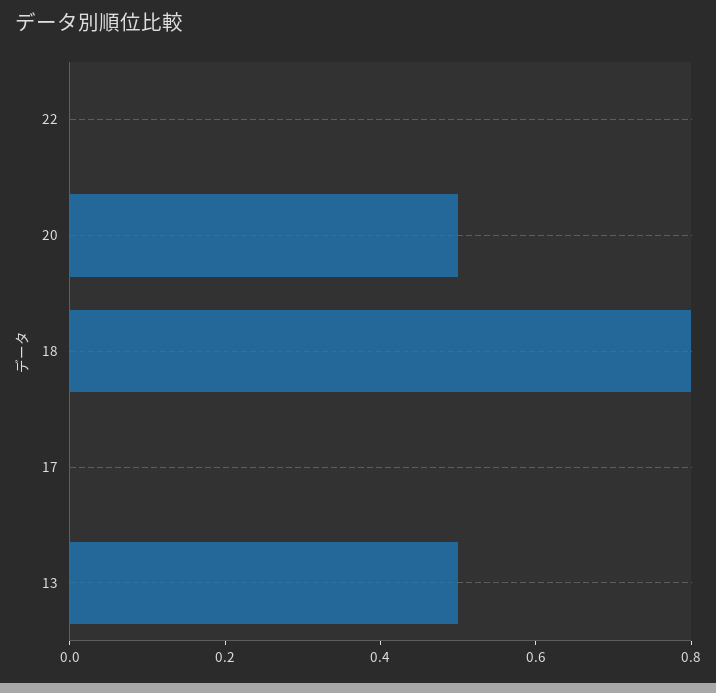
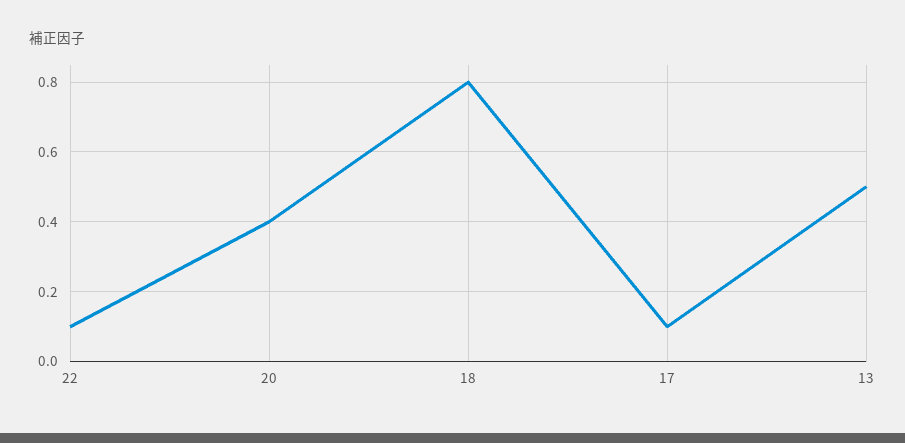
  {
-   "22": 0,
+   "22": 0.1,
-   "20": 0.5,
+   "20": 0.4,
    "18": 0.8,
-   "17": 0,
+   "17": 0.1,
    "13": 0.5
  }

